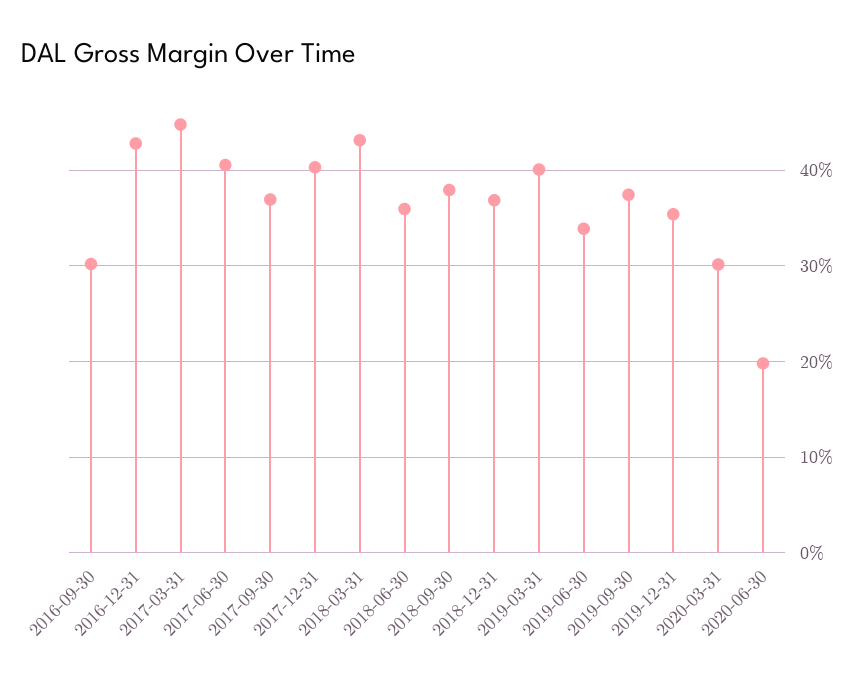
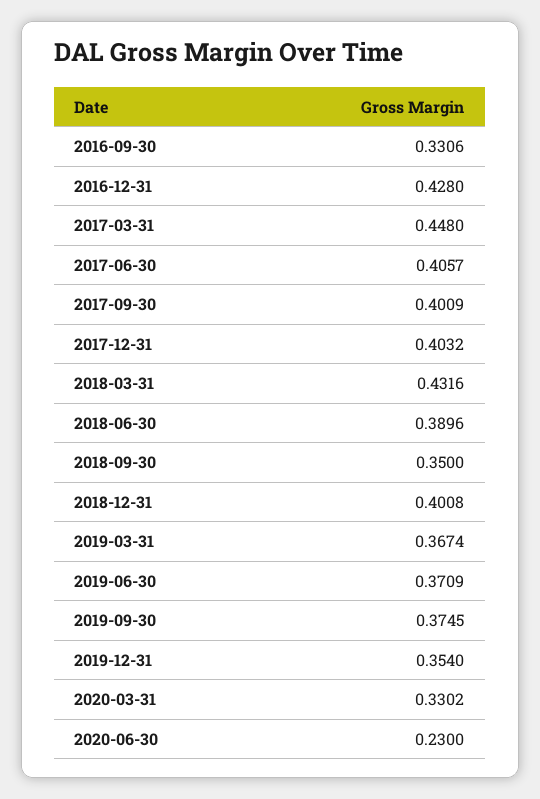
  {
-   "2016-09-30": 0.3,
+   "2016-09-30": 0.3306,
    "2016-12-31": 0.428,
    "2017-03-31": 0.448,
    "2017-06-30": 0.4057,
-   "2017-09-30": 0.37,
+   "2017-09-30": 0.4009,
    "2017-12-31": 0.4032,
    "2018-03-31": 0.4316,
-   "2018-06-30": 0.36,
+   "2018-06-30": 0.3896,
-   "2018-09-30": 0.38,
+   "2018-09-30": 0.35,
-   "2018-12-31": 0.37,
+   "2018-12-31": 0.4008,
-   "2019-03-31": 0.4,
+   "2019-03-31": 0.3674,
-   "2019-06-30": 0.34,
+   "2019-06-30": 0.3709,
    "2019-09-30": 0.3745,
    "2019-12-31": 0.354,
-   "2020-03-31": 0.3,
+   "2020-03-31": 0.3302,
-   "2020-06-30": 0.2
+   "2020-06-30": 0.23
  }

